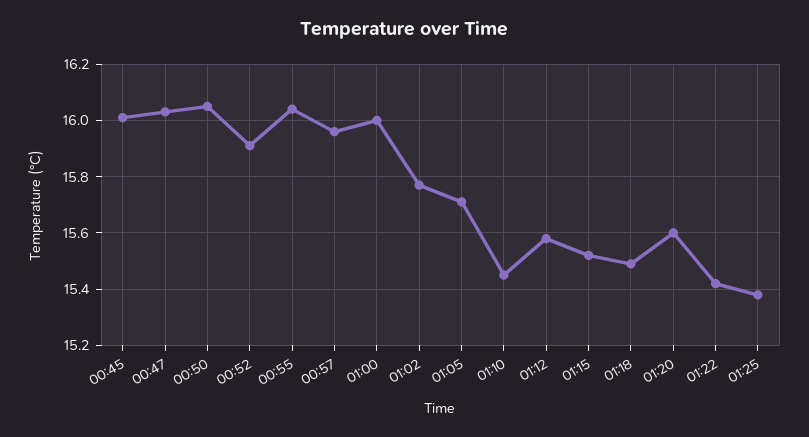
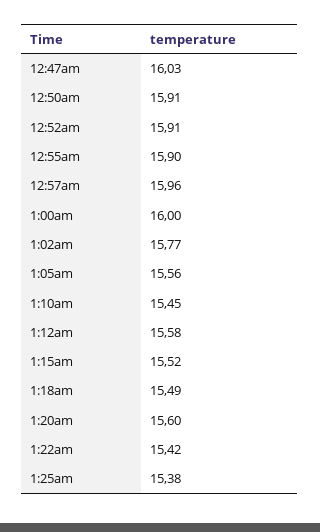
  {
-   "00:45": 16,
    "00:47": 16.03,
-   "00:50": 16.05,
+   "00:50": 15.91,
    "00:52": 15.91,
-   "00:55": 16.05,
+   "00:55": 15.9,
    "00:57": 15.96,
    "01:00": 16,
    "01:02": 15.77,
-   "01:05": 15.7,
+   "01:05": 15.56,
    "01:10": 15.45,
    "01:12": 15.58,
    "01:15": 15.52,
    "01:18": 15.49,
    "01:20": 15.6,
    "01:22": 15.42,
    "01:25": 15.38
  }

